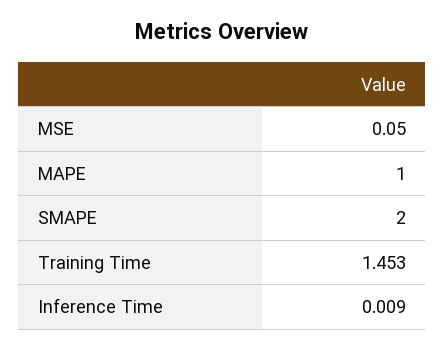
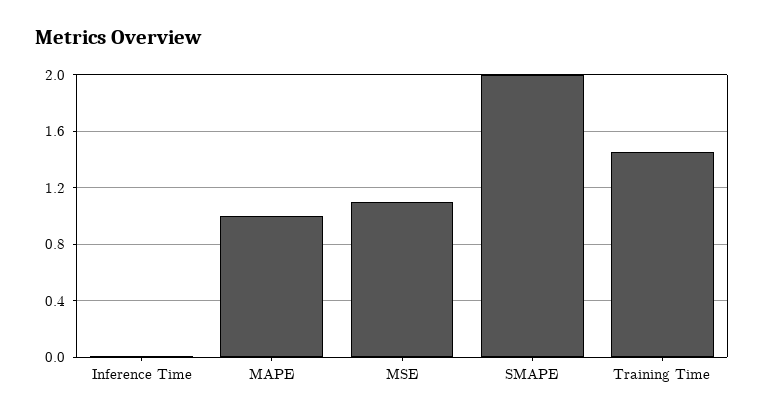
  {
-   "MSE": 0.05,
+   "MSE": 1.1,
    "MAPE": 1,
    "SMAPE": 2,
    "Training Time": 1.453,
    "Inference Time": 0.009
  }

